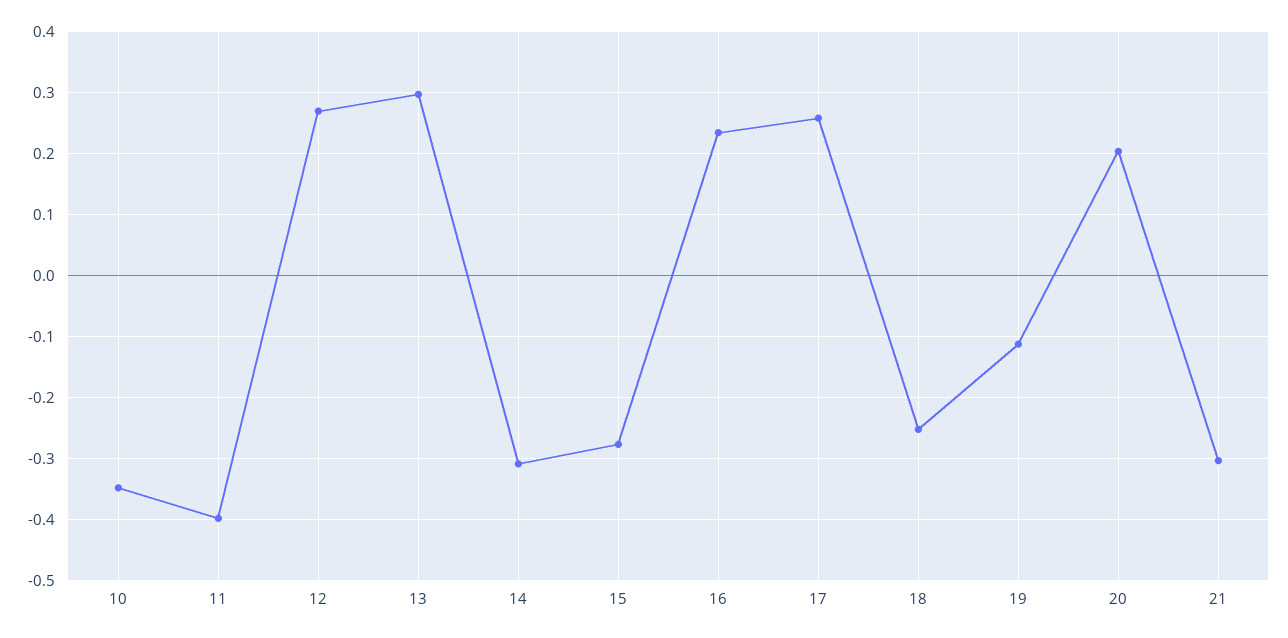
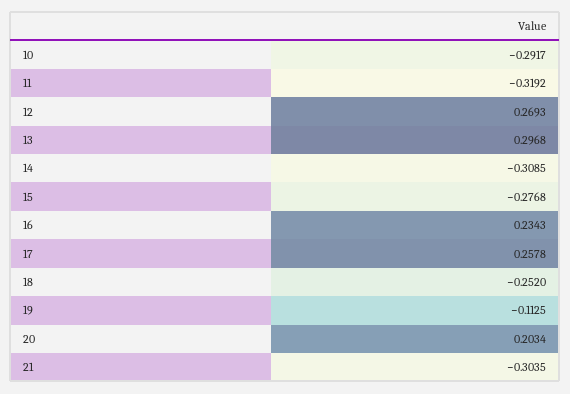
  {
-   "10": -0.35,
+   "10": -0.2917,
-   "11": -0.4,
+   "11": -0.3192,
    "12": 0.2693,
    "13": 0.2968,
    "14": -0.3085,
    "15": -0.2768,
    "16": 0.2343,
    "17": 0.2578,
    "18": -0.252,
    "19": -0.1125,
    "20": 0.2034,
    "21": -0.3035
  }

